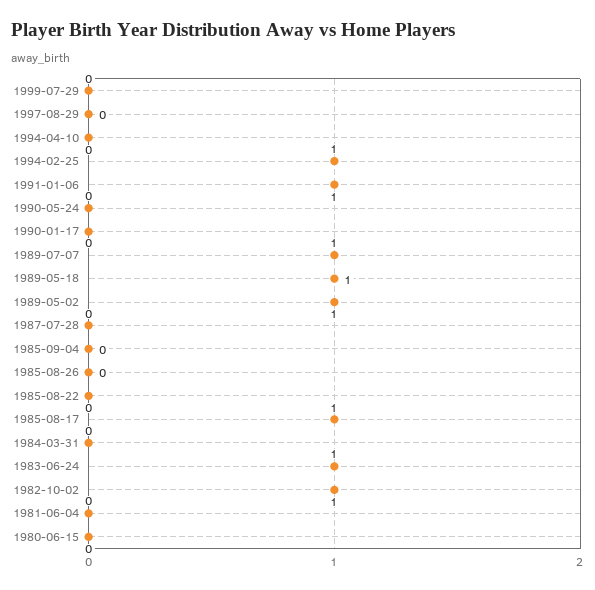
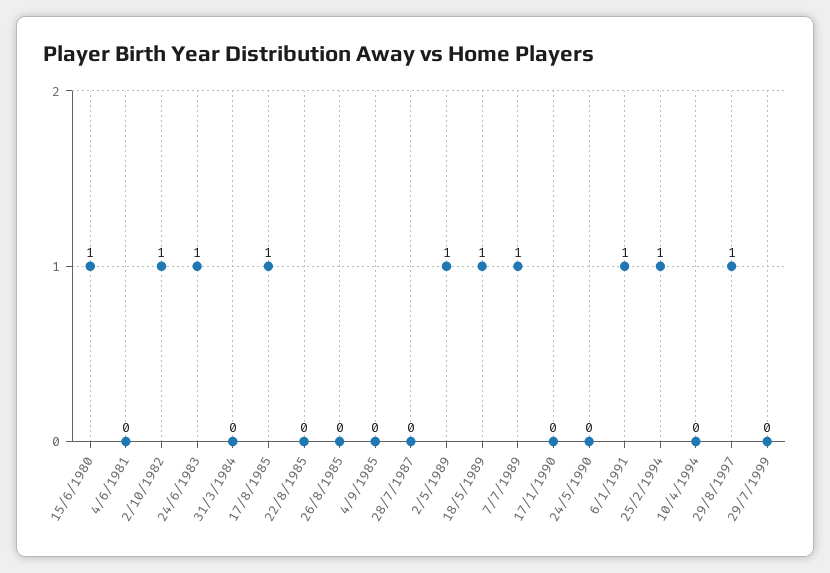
  {
    "1999-07-29": 0,
-   "1997-08-29": 0,
+   "1997-08-29": 1,
    "1994-04-10": 0,
    "1994-02-25": 1,
    "1991-01-06": 1,
    "1990-05-24": 0,
    "1990-01-17": 0,
    "1989-07-07": 1,
    "1989-05-18": 1,
    "1989-05-02": 1,
    "1987-07-28": 0,
    "1985-09-04": 0,
    "1985-08-26": 0,
    "1985-08-22": 0,
    "1985-08-17": 1,
    "1984-03-31": 0,
    "1983-06-24": 1,
    "1982-10-02": 1,
    "1981-06-04": 0,
-   "1980-06-15": 0
+   "1980-06-15": 1
  }

